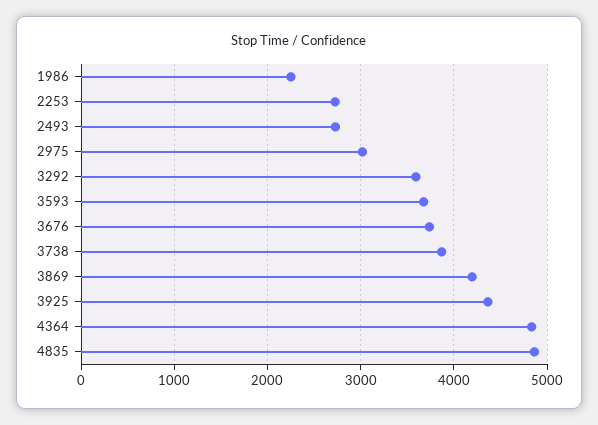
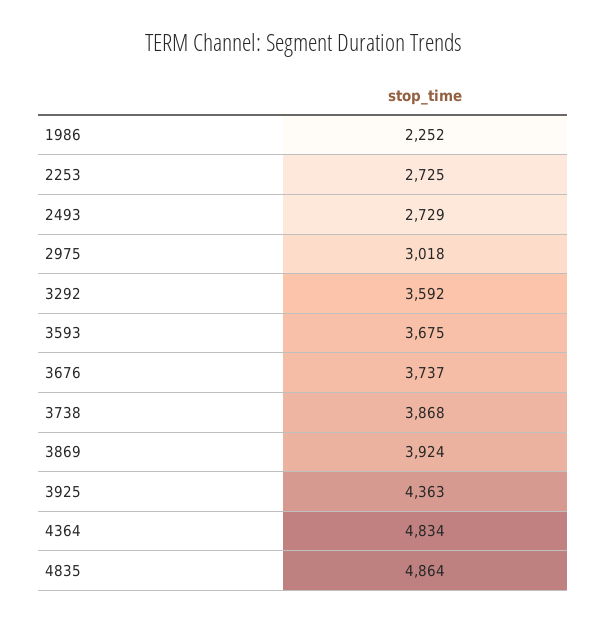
  {
    "1986": 2252,
    "2253": 2725,
    "2493": 2729,
    "2975": 3018,
    "3292": 3592,
    "3593": 3675,
    "3676": 3737,
    "3738": 3868,
-   "3869": 4200,
+   "3869": 3924,
    "3925": 4363,
    "4364": 4834,
    "4835": 4864
  }

